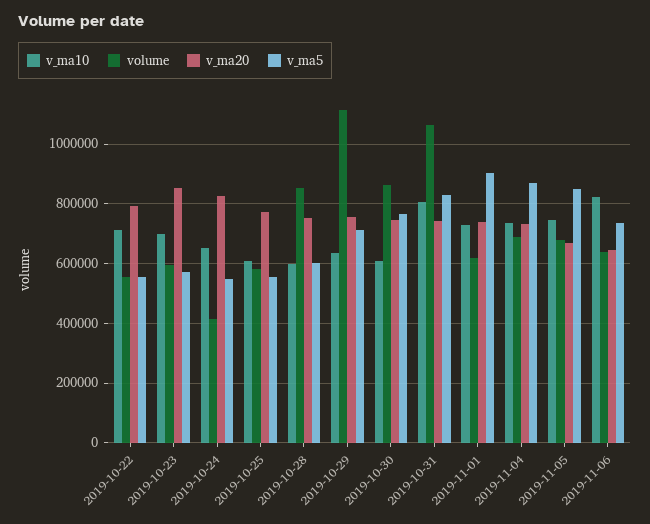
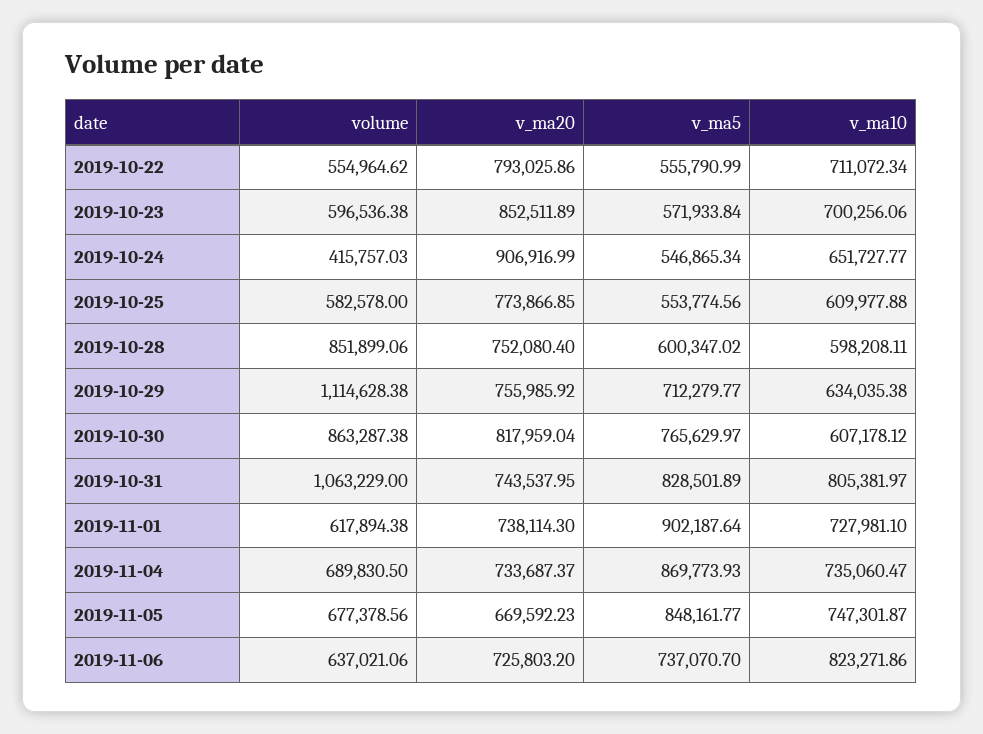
  {
    "v_ma10": {
      "2019-10-22": 711072.34,
      "2019-10-23": 700256.06,
      "2019-10-24": 651727.77,
      "2019-10-25": 609977.88,
      "2019-10-28": 598208.11,
      "2019-10-29": 634035.38,
      "2019-10-30": 607178.12,
      "2019-10-31": 805381.97,
      "2019-11-01": 727981.1,
      "2019-11-04": 735060.47,
      "2019-11-05": 747301.87,
      "2019-11-06": 823271.86
    },
    "volume": {
      "2019-10-22": 554964.62,
      "2019-10-23": 596536.38,
      "2019-10-24": 415757.03,
      "2019-10-25": 582578,
      "2019-10-28": 851899.06,
      "2019-10-29": 1114628.38,
      "2019-10-30": 863287.38,
      "2019-10-31": 1063229,
      "2019-11-01": 617894.38,
      "2019-11-04": 689830.5,
      "2019-11-05": 677378.56,
      "2019-11-06": 637021.06
    },
    "v_ma20": {
      "2019-10-22": 793025.86,
      "2019-10-23": 852511.89,
-     "2019-10-24": 825000,
+     "2019-10-24": 906916.99,
      "2019-10-25": 773866.85,
      "2019-10-28": 752080.4,
      "2019-10-29": 755985.92,
-     "2019-10-30": 750000,
+     "2019-10-30": 817959.04,
      "2019-10-31": 743537.95,
      "2019-11-01": 738114.3,
      "2019-11-04": 733687.37,
      "2019-11-05": 669592.23,
-     "2019-11-06": 650000
+     "2019-11-06": 725803.2
    },
    "v_ma5": {
      "2019-10-22": 555790.99,
      "2019-10-23": 571933.84,
      "2019-10-24": 546865.34,
      "2019-10-25": 553774.56,
      "2019-10-28": 600347.02,
      "2019-10-29": 712279.77,
      "2019-10-30": 765629.97,
      "2019-10-31": 828501.89,
      "2019-11-01": 902187.64,
      "2019-11-04": 869773.93,
      "2019-11-05": 848161.77,
      "2019-11-06": 737070.7
    }
  }

